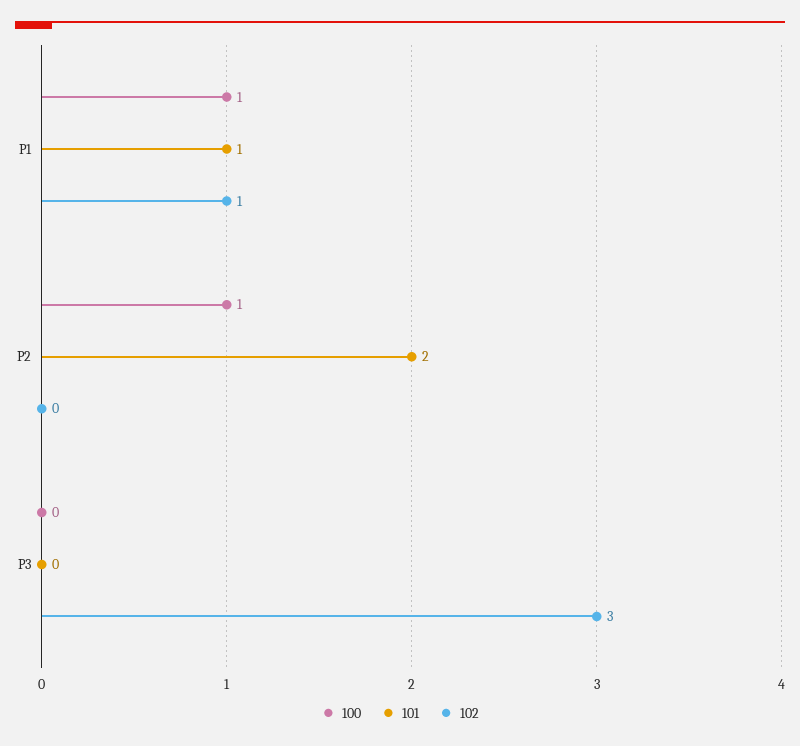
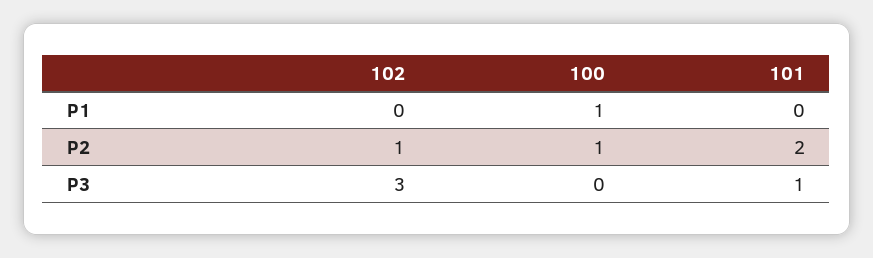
  {
    "100": {
      "P1": 1,
      "P2": 1,
      "P3": 0
    },
    "101": {
-     "P1": 1,
+     "P1": 0,
      "P2": 2,
-     "P3": 0
+     "P3": 1
    },
    "102": {
-     "P1": 1,
+     "P1": 0,
-     "P2": 0,
+     "P2": 1,
      "P3": 3
    }
  }

